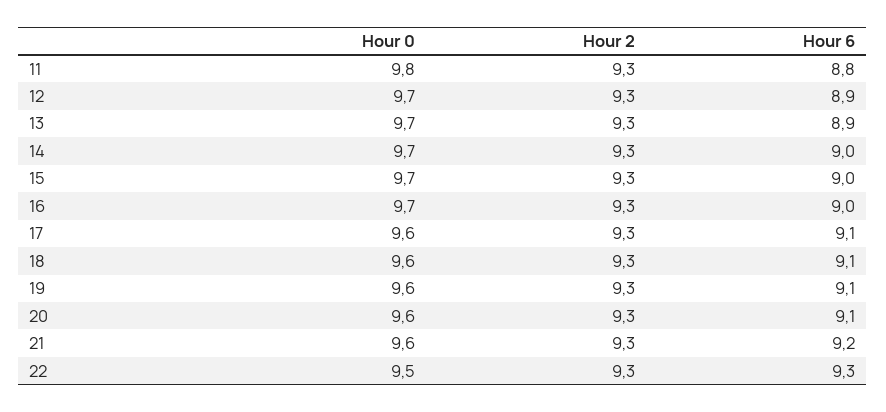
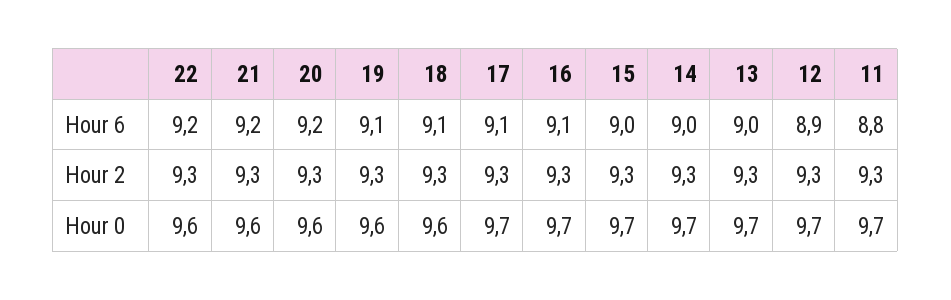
  {
    "Hour 0": {
-     "11": 9.8,
+     "11": 9.7,
      "12": 9.7,
      "13": 9.7,
      "14": 9.7,
      "15": 9.7,
      "16": 9.7,
-     "17": 9.6,
+     "17": 9.7,
      "18": 9.6,
      "19": 9.6,
      "20": 9.6,
      "21": 9.6,
-     "22": 9.5
+     "22": 9.6
    },
    "Hour 2": {
      "11": 9.3,
      "12": 9.3,
      "13": 9.3,
      "14": 9.3,
      "15": 9.3,
      "16": 9.3,
      "17": 9.3,
      "18": 9.3,
      "19": 9.3,
      "20": 9.3,
      "21": 9.3,
      "22": 9.3
    },
    "Hour 6": {
      "11": 8.8,
      "12": 8.9,
-     "13": 8.9,
+     "13": 9,
      "14": 9,
      "15": 9,
-     "16": 9,
+     "16": 9.1,
      "17": 9.1,
      "18": 9.1,
      "19": 9.1,
-     "20": 9.1,
+     "20": 9.2,
      "21": 9.2,
-     "22": 9.3
+     "22": 9.2
    }
  }

